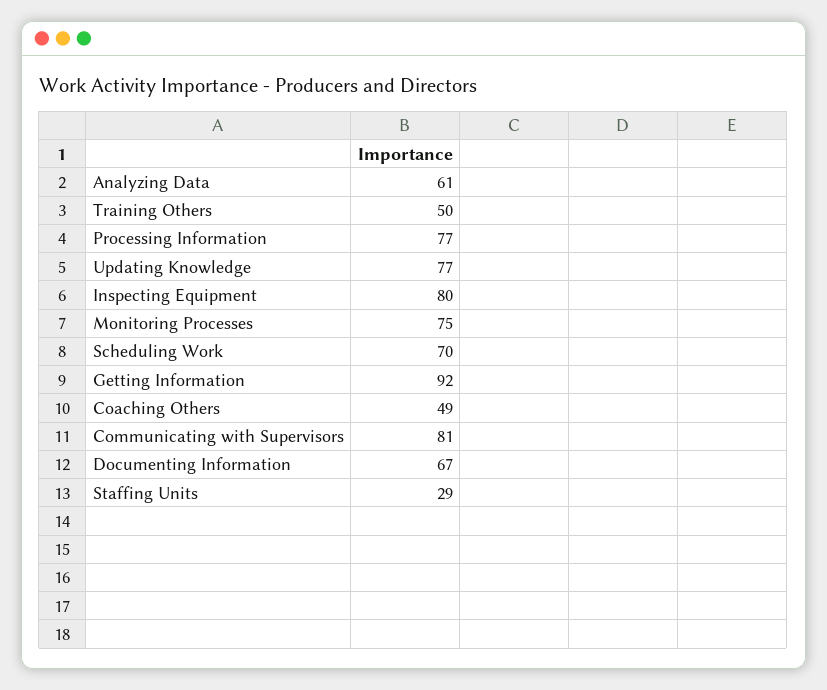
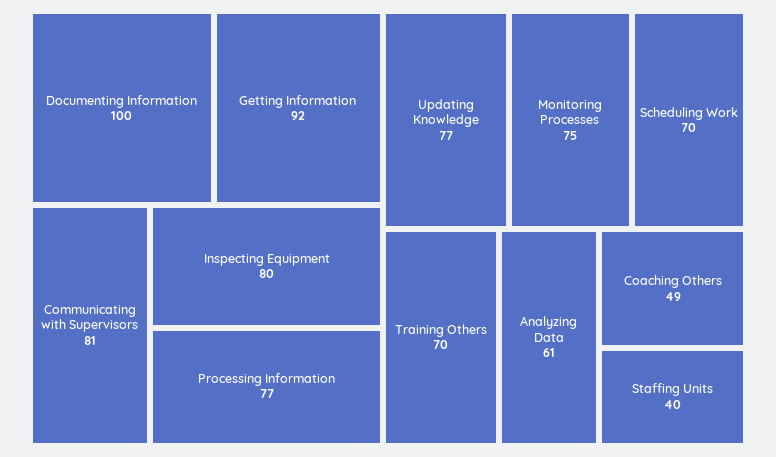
  {
    "Analyzing Data": 61,
-   "Training Others": 50,
+   "Training Others": 70,
    "Processing Information": 77,
    "Updating Knowledge": 77,
    "Inspecting Equipment": 80,
    "Monitoring Processes": 75,
    "Scheduling Work": 70,
    "Getting Information": 92,
    "Coaching Others": 49,
    "Communicating with Supervisors": 81,
-   "Documenting Information": 67,
+   "Documenting Information": 100,
-   "Staffing Units": 29
+   "Staffing Units": 40
  }

